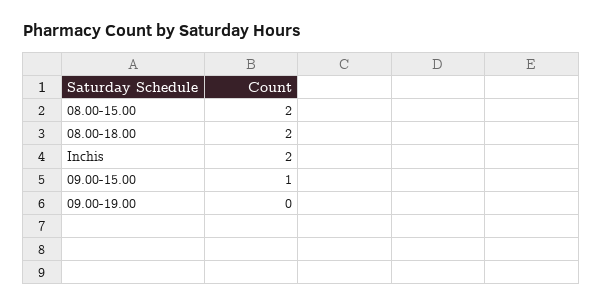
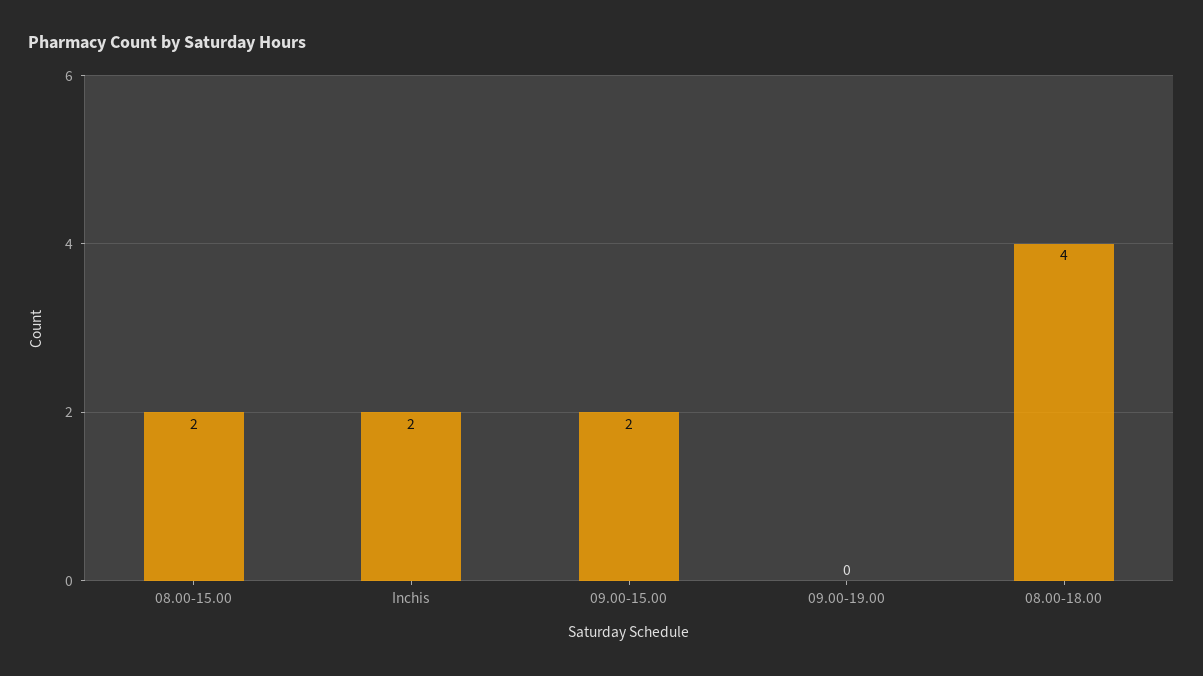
  {
    "08.00-15.00": 2,
-   "08.00-18.00": 2,
+   "08.00-18.00": 4,
    "Inchis": 2,
-   "09.00-15.00": 1,
+   "09.00-15.00": 2,
    "09.00-19.00": 0
  }

